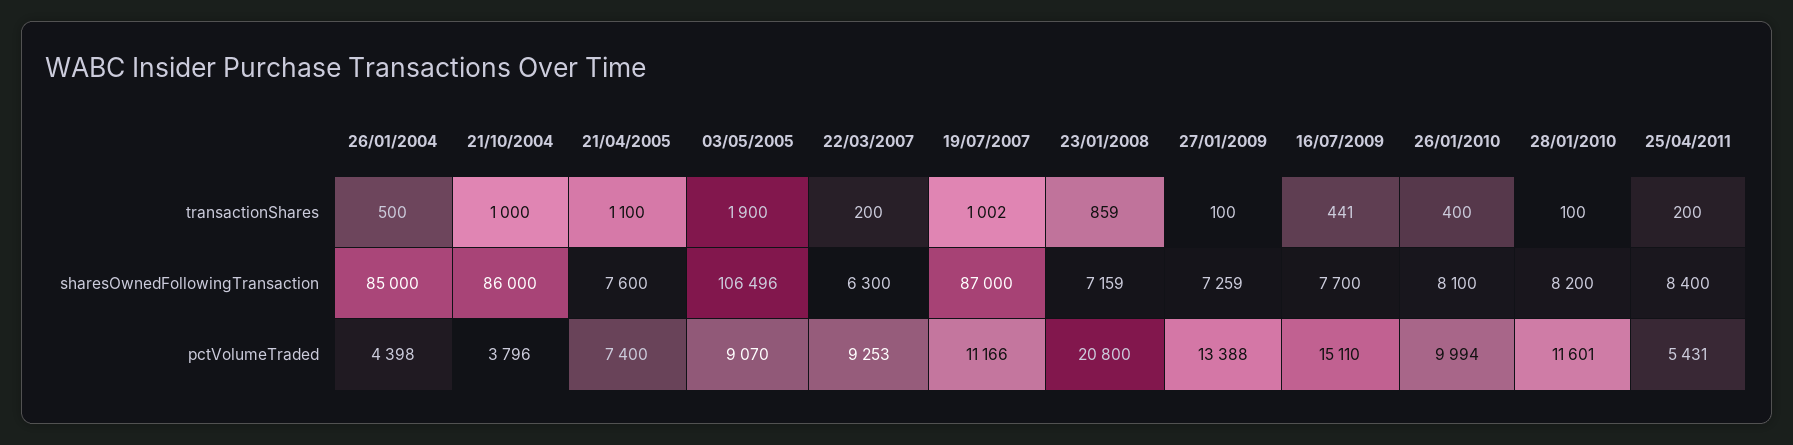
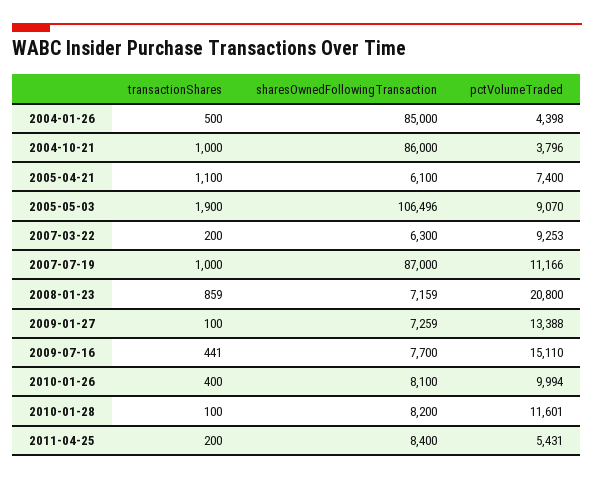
  {
    "26/01/2004": {
      "transactionShares": 500,
      "sharesOwnedFollowingTransaction": 85000,
      "pctVolumeTraded": 4398
    },
    "21/10/2004": {
      "transactionShares": 1000,
      "sharesOwnedFollowingTransaction": 86000,
      "pctVolumeTraded": 3796
    },
    "21/04/2005": {
      "transactionShares": 1100,
-     "sharesOwnedFollowingTransaction": 7600,
+     "sharesOwnedFollowingTransaction": 6100,
      "pctVolumeTraded": 7400
    },
    "03/05/2005": {
      "transactionShares": 1900,
      "sharesOwnedFollowingTransaction": 106496,
      "pctVolumeTraded": 9070
    },
    "22/03/2007": {
      "transactionShares": 200,
      "sharesOwnedFollowingTransaction": 6300,
      "pctVolumeTraded": 9253
    },
    "19/07/2007": {
-     "transactionShares": 1002,
+     "transactionShares": 1000,
      "sharesOwnedFollowingTransaction": 87000,
      "pctVolumeTraded": 11166
    },
    "23/01/2008": {
      "transactionShares": 859,
      "sharesOwnedFollowingTransaction": 7159,
      "pctVolumeTraded": 20800
    },
    "27/01/2009": {
      "transactionShares": 100,
      "sharesOwnedFollowingTransaction": 7259,
      "pctVolumeTraded": 13388
    },
    "16/07/2009": {
      "transactionShares": 441,
      "sharesOwnedFollowingTransaction": 7700,
      "pctVolumeTraded": 15110
    },
    "26/01/2010": {
      "transactionShares": 400,
      "sharesOwnedFollowingTransaction": 8100,
      "pctVolumeTraded": 9994
    },
    "28/01/2010": {
      "transactionShares": 100,
      "sharesOwnedFollowingTransaction": 8200,
      "pctVolumeTraded": 11601
    },
    "25/04/2011": {
      "transactionShares": 200,
      "sharesOwnedFollowingTransaction": 8400,
      "pctVolumeTraded": 5431
    }
  }

